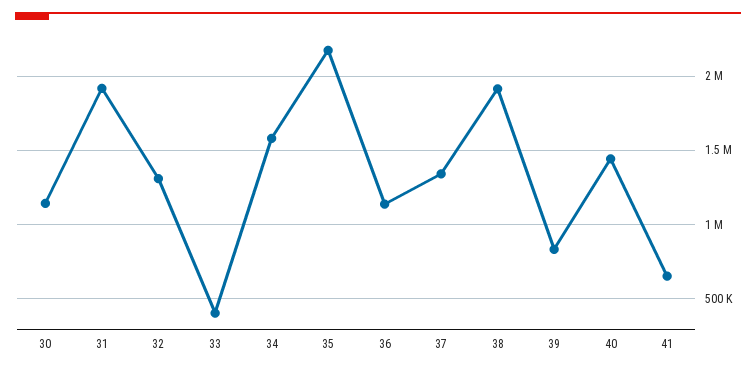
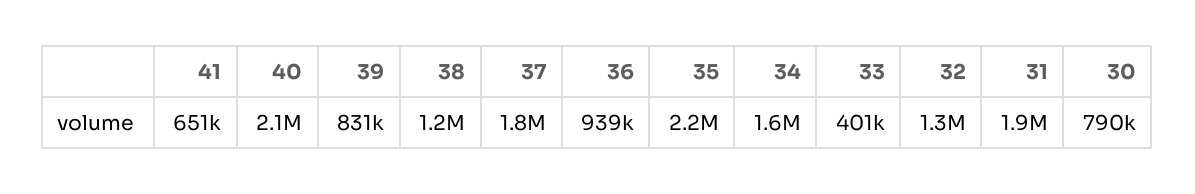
  {
-   "30": 1150000,
+   "30": 790000,
    "31": 1900000,
    "32": 1300000,
    "33": 401000,
    "34": 1600000,
    "35": 2200000,
-   "36": 1150000,
+   "36": 939000,
-   "37": 1350000,
+   "37": 1800000,
-   "38": 1900000,
+   "38": 1200000,
    "39": 831000,
-   "40": 1450000,
+   "40": 2100000,
    "41": 651000
  }

